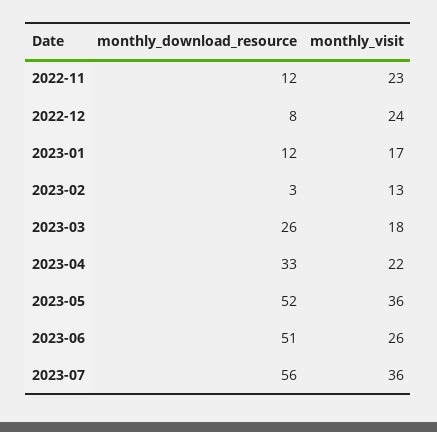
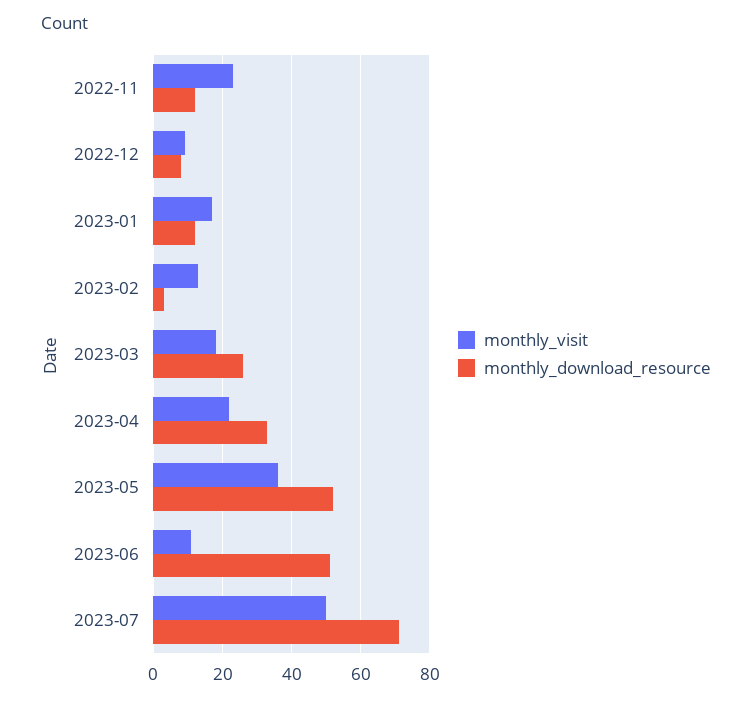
  {
    "monthly_download_resource": {
      "2022-11": 12,
      "2022-12": 8,
      "2023-01": 12,
      "2023-02": 3,
      "2023-03": 26,
      "2023-04": 33,
      "2023-05": 52,
      "2023-06": 51,
-     "2023-07": 56
+     "2023-07": 70
    },
    "monthly_visit": {
      "2022-11": 23,
-     "2022-12": 24,
+     "2022-12": 10,
      "2023-01": 17,
      "2023-02": 13,
      "2023-03": 18,
      "2023-04": 22,
      "2023-05": 36,
-     "2023-06": 26,
+     "2023-06": 10,
-     "2023-07": 36
+     "2023-07": 50
    }
  }

